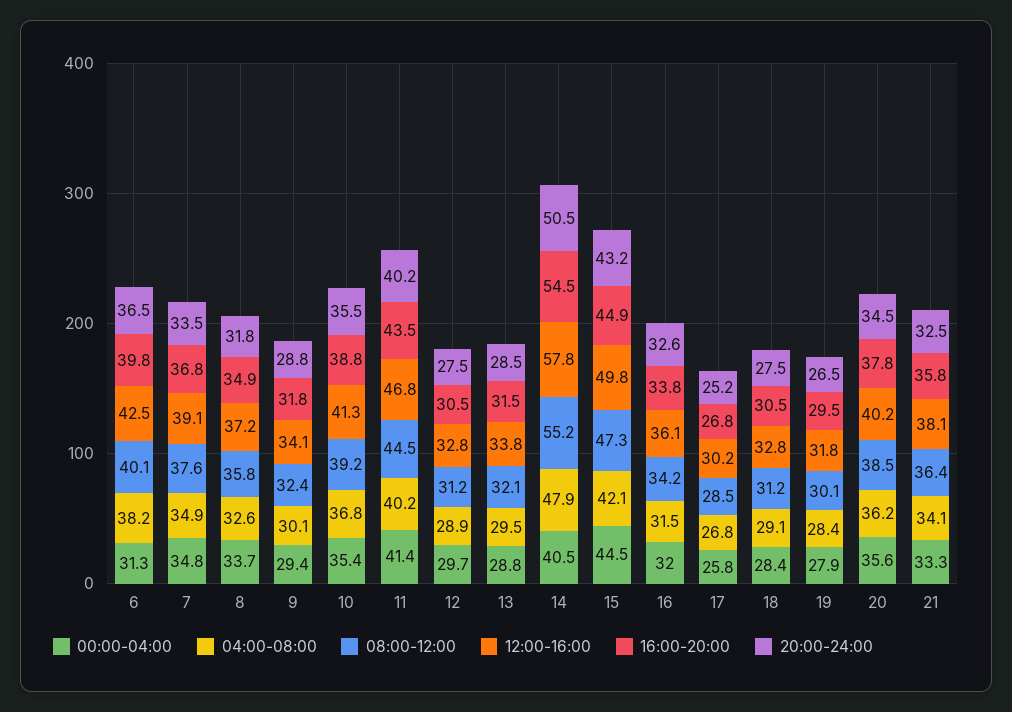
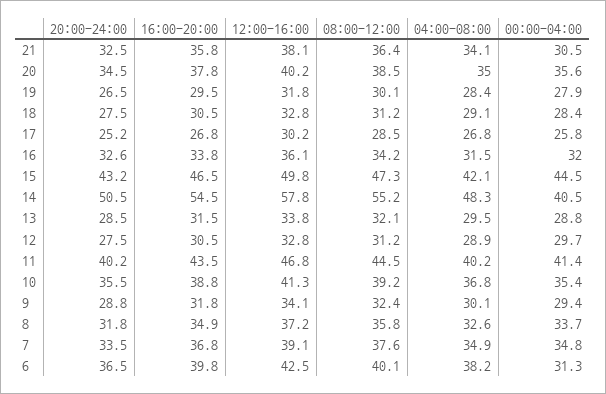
  {
    "00:00-04:00": {
      "6": 31.3,
      "7": 34.8,
      "8": 33.7,
      "9": 29.4,
      "10": 35.4,
      "11": 41.4,
      "12": 29.7,
      "13": 28.8,
      "14": 40.5,
      "15": 44.5,
      "16": 32,
      "17": 25.8,
      "18": 28.4,
      "19": 27.9,
      "20": 35.6,
-     "21": 33.3
+     "21": 30.5
    },
    "04:00-08:00": {
      "6": 38.2,
      "7": 34.9,
      "8": 32.6,
      "9": 30.1,
      "10": 36.8,
      "11": 40.2,
      "12": 28.9,
      "13": 29.5,
-     "14": 47.9,
+     "14": 48.3,
      "15": 42.1,
      "16": 31.5,
      "17": 26.8,
      "18": 29.1,
      "19": 28.4,
-     "20": 36.2,
+     "20": 35,
      "21": 34.1
    },
    "08:00-12:00": {
      "6": 40.1,
      "7": 37.6,
      "8": 35.8,
      "9": 32.4,
      "10": 39.2,
      "11": 44.5,
      "12": 31.2,
      "13": 32.1,
      "14": 55.2,
      "15": 47.3,
      "16": 34.2,
      "17": 28.5,
      "18": 31.2,
      "19": 30.1,
      "20": 38.5,
      "21": 36.4
    },
    "12:00-16:00": {
      "6": 42.5,
      "7": 39.1,
      "8": 37.2,
      "9": 34.1,
      "10": 41.3,
      "11": 46.8,
      "12": 32.8,
      "13": 33.8,
      "14": 57.8,
      "15": 49.8,
      "16": 36.1,
      "17": 30.2,
      "18": 32.8,
      "19": 31.8,
      "20": 40.2,
      "21": 38.1
    },
    "16:00-20:00": {
      "6": 39.8,
      "7": 36.8,
      "8": 34.9,
      "9": 31.8,
      "10": 38.8,
      "11": 43.5,
      "12": 30.5,
      "13": 31.5,
      "14": 54.5,
-     "15": 44.9,
+     "15": 46.5,
      "16": 33.8,
      "17": 26.8,
      "18": 30.5,
      "19": 29.5,
      "20": 37.8,
      "21": 35.8
    },
    "20:00-24:00": {
      "6": 36.5,
      "7": 33.5,
      "8": 31.8,
      "9": 28.8,
      "10": 35.5,
      "11": 40.2,
      "12": 27.5,
      "13": 28.5,
      "14": 50.5,
      "15": 43.2,
      "16": 32.6,
      "17": 25.2,
      "18": 27.5,
      "19": 26.5,
      "20": 34.5,
      "21": 32.5
    }
  }

